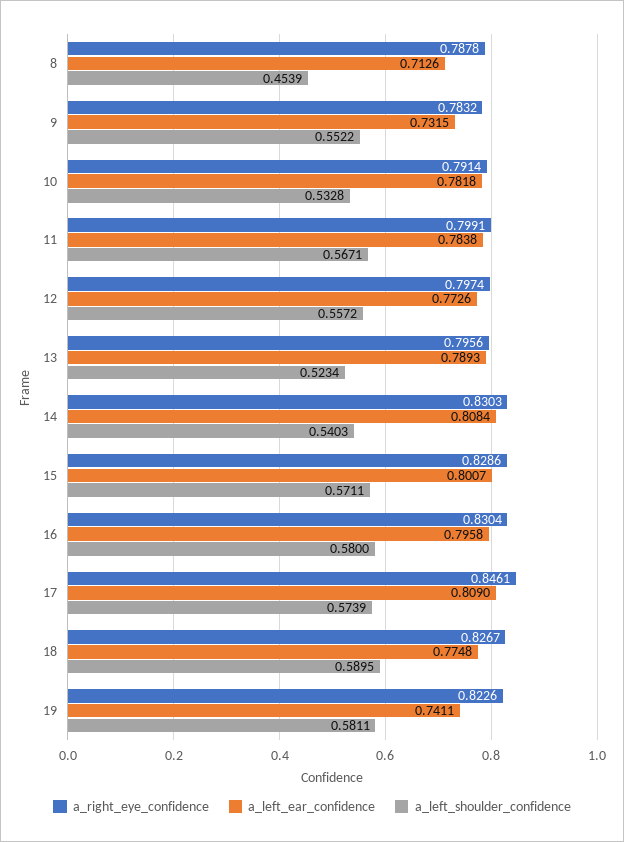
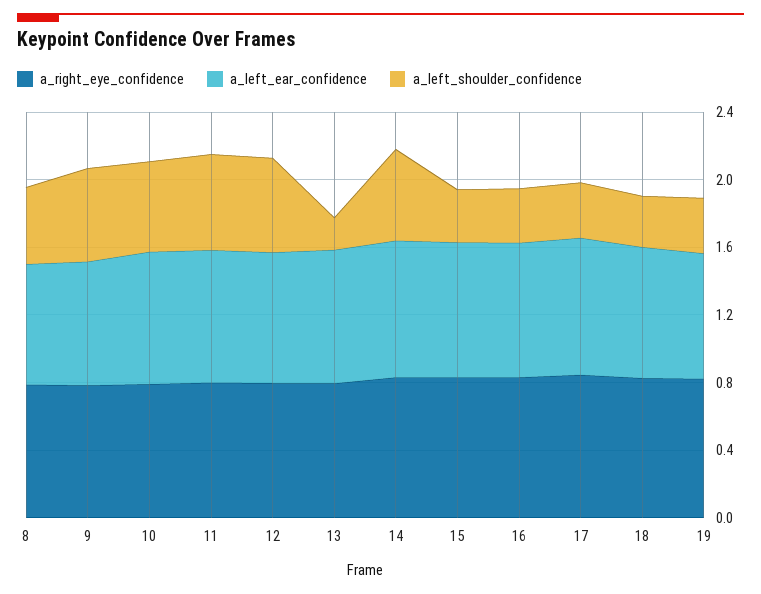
  {
    "a_right_eye_confidence": {
      "8": 0.7878,
      "9": 0.7832,
      "10": 0.7914,
      "11": 0.7991,
      "12": 0.7974,
      "13": 0.7956,
      "14": 0.8303,
      "15": 0.8286,
      "16": 0.8304,
      "17": 0.8461,
      "18": 0.8267,
      "19": 0.8226
    },
    "a_left_ear_confidence": {
      "8": 0.7126,
      "9": 0.7315,
      "10": 0.7818,
      "11": 0.7838,
      "12": 0.7726,
      "13": 0.7893,
      "14": 0.8084,
      "15": 0.8007,
      "16": 0.7958,
      "17": 0.809,
      "18": 0.7748,
      "19": 0.7411
    },
    "a_left_shoulder_confidence": {
      "8": 0.4539,
      "9": 0.5522,
      "10": 0.5328,
      "11": 0.5671,
      "12": 0.5572,
-     "13": 0.5234,
+     "13": 0.2,
      "14": 0.5403,
-     "15": 0.5711,
+     "15": 0.3,
-     "16": 0.58,
+     "16": 0.3,
-     "17": 0.5739,
+     "17": 0.3,
-     "18": 0.5895,
+     "18": 0.3,
-     "19": 0.5811
+     "19": 0.3
    }
  }

